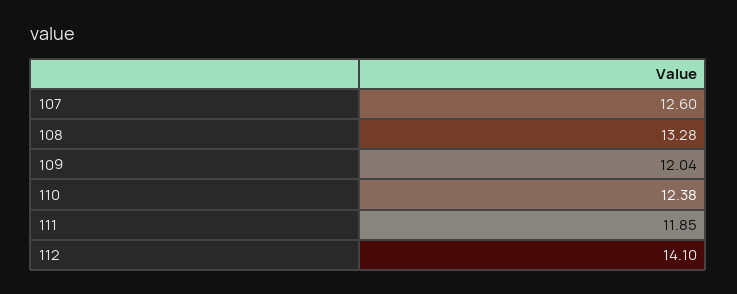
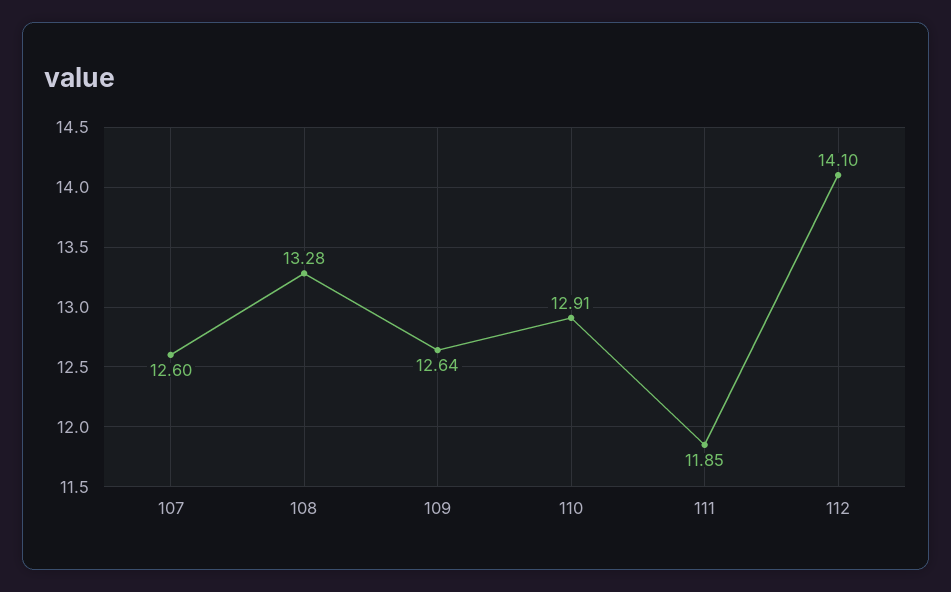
  {
    "107": 12.6,
    "108": 13.28,
-   "109": 12.04,
+   "109": 12.64,
-   "110": 12.38,
+   "110": 12.91,
    "111": 11.85,
    "112": 14.1
  }

